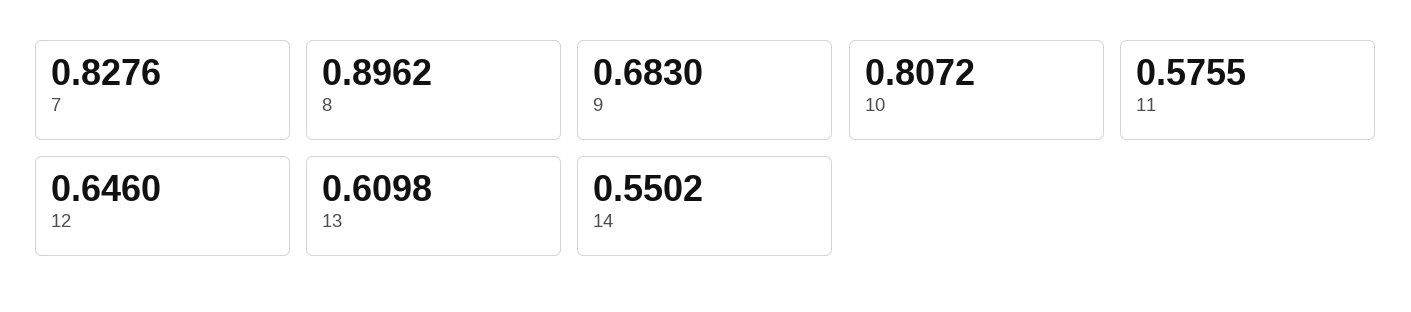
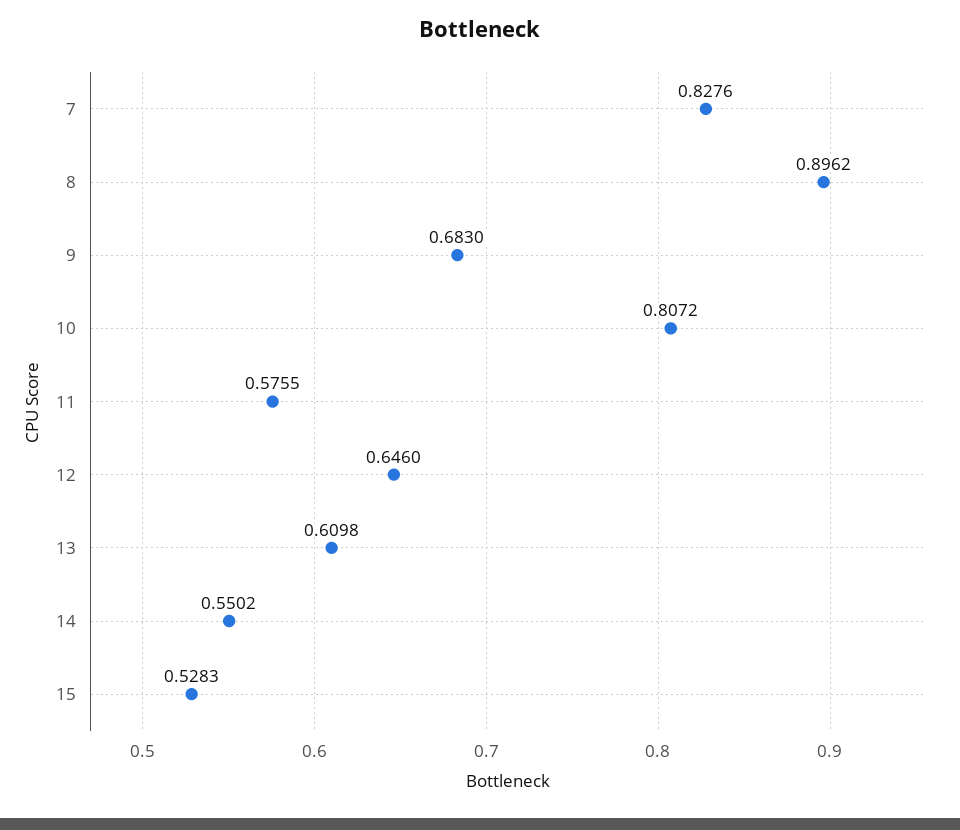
  {
    "7": 0.8276,
    "8": 0.8962,
    "9": 0.683,
    "10": 0.8072,
    "11": 0.5755,
    "12": 0.646,
    "13": 0.6098,
-   "14": 0.5502
+   "14": 0.5502,
+   "15": 0.5283
  }

